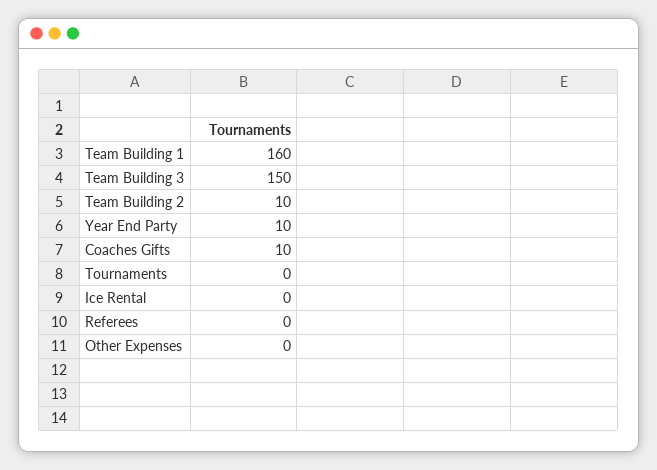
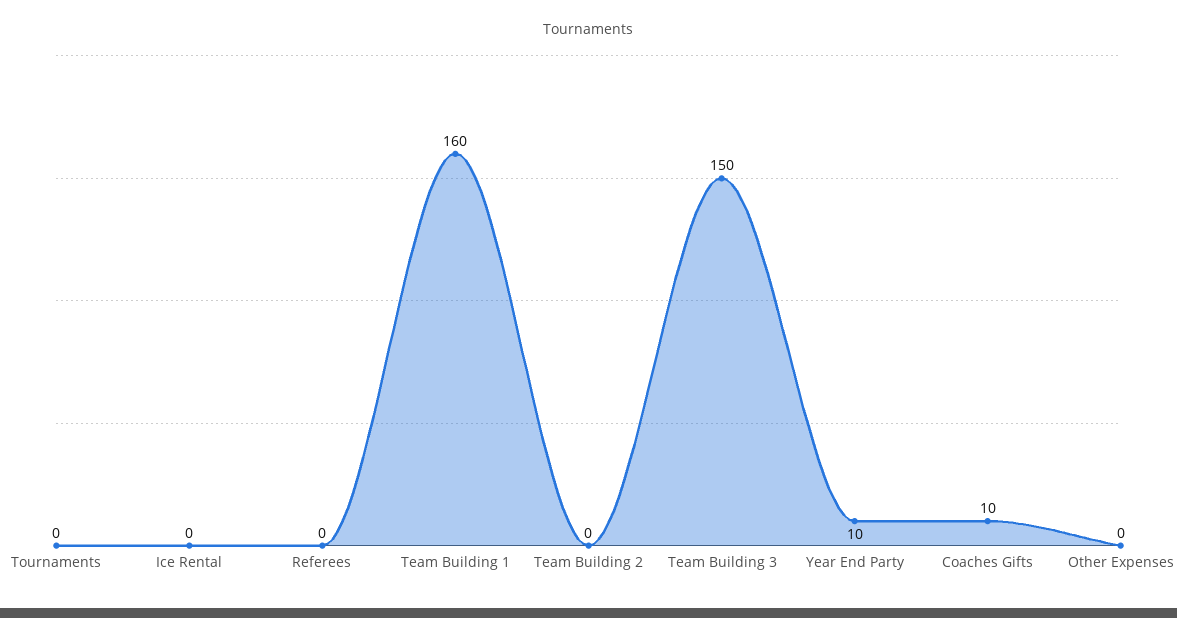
  {
    "Team Building 1": 160,
    "Team Building 3": 150,
-   "Team Building 2": 10,
+   "Team Building 2": 0,
    "Year End Party": 10,
    "Coaches Gifts": 10,
    "Tournaments": 0,
    "Ice Rental": 0,
    "Referees": 0,
    "Other Expenses": 0
  }

